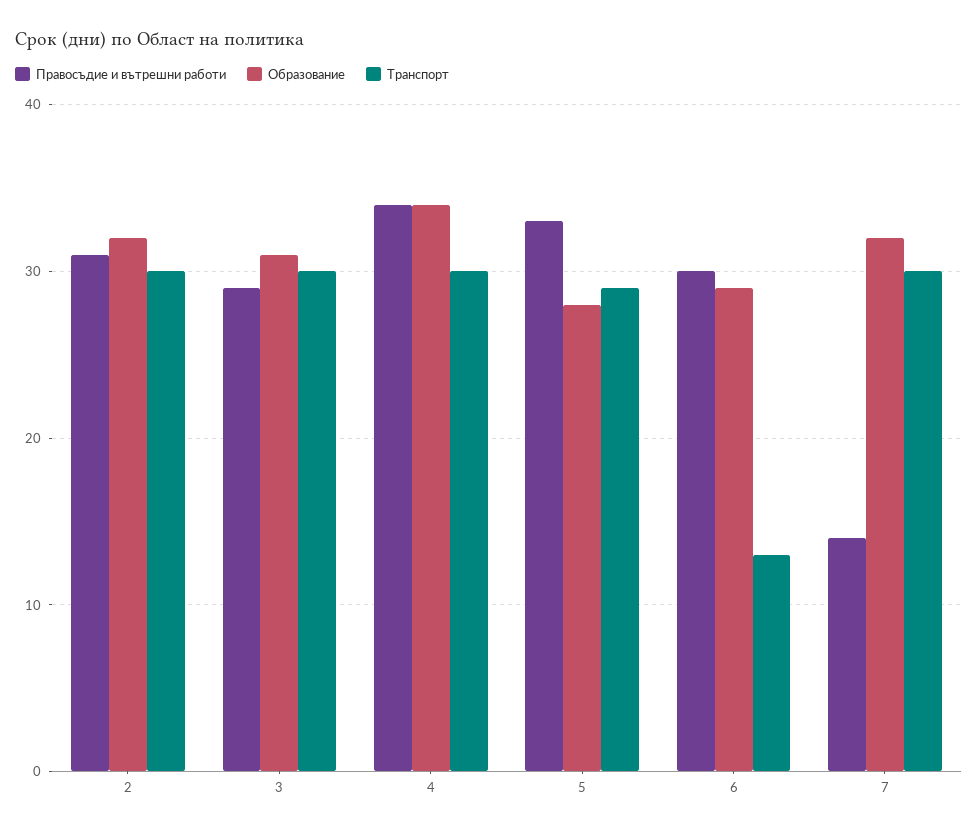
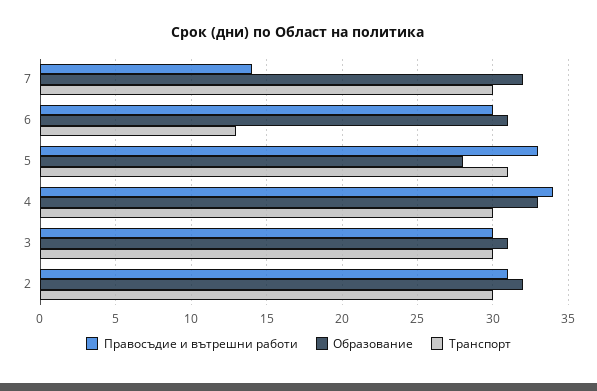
  {
    "Правосъдие и вътрешни работи": {
      "2": 31,
-     "3": 29,
+     "3": 30,
      "4": 34,
      "5": 33,
      "6": 30,
      "7": 14
    },
    "Образование": {
      "2": 32,
      "3": 31,
-     "4": 34,
+     "4": 33,
      "5": 28,
-     "6": 29,
+     "6": 31,
      "7": 32
    },
    "Транспорт": {
      "2": 30,
      "3": 30,
      "4": 30,
-     "5": 29,
+     "5": 31,
      "6": 13,
      "7": 30
    }
  }

